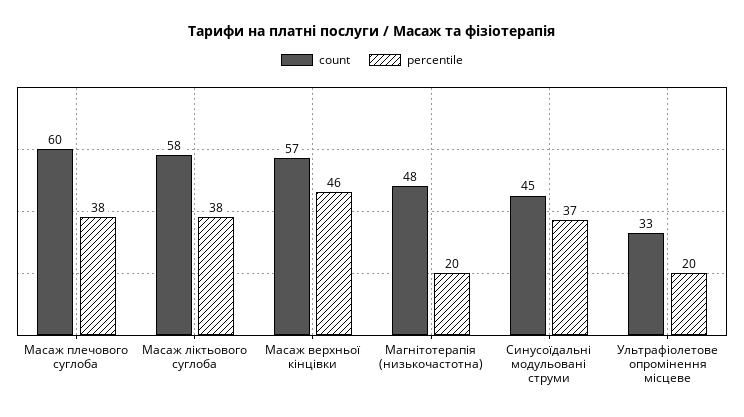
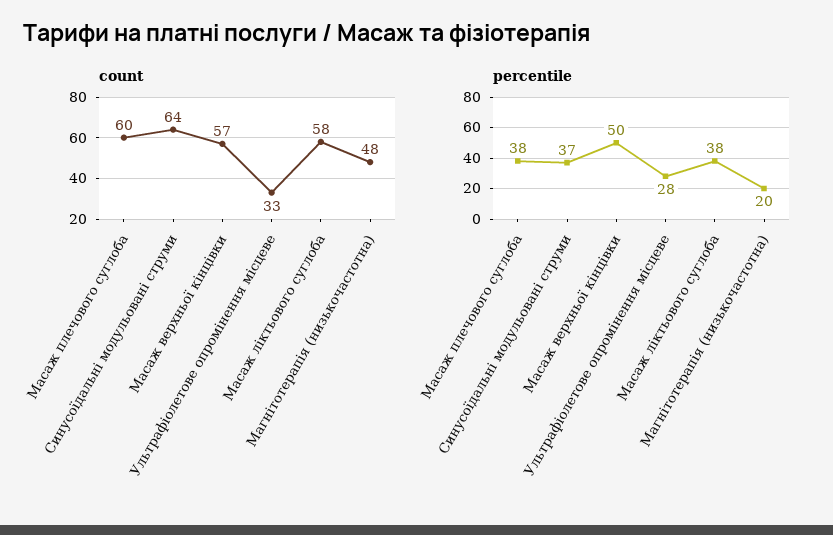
  {
    "count": {
      "Масаж плечового суглоба": 60,
      "Масаж ліктьового суглоба": 58,
      "Масаж верхньої кінцівки": 57,
      "Магнітотерапія (низькочастотна)": 48,
-     "Синусоїдальні модульовані струми": 45,
+     "Синусоїдальні модульовані струми": 64,
      "Ультрафіолетове опромінення місцеве": 33
    },
    "percentile": {
      "Масаж плечового суглоба": 38,
      "Масаж ліктьового суглоба": 38,
-     "Масаж верхньої кінцівки": 46,
+     "Масаж верхньої кінцівки": 50,
      "Магнітотерапія (низькочастотна)": 20,
      "Синусоїдальні модульовані струми": 37,
-     "Ультрафіолетове опромінення місцеве": 20
+     "Ультрафіолетове опромінення місцеве": 28
    }
  }

